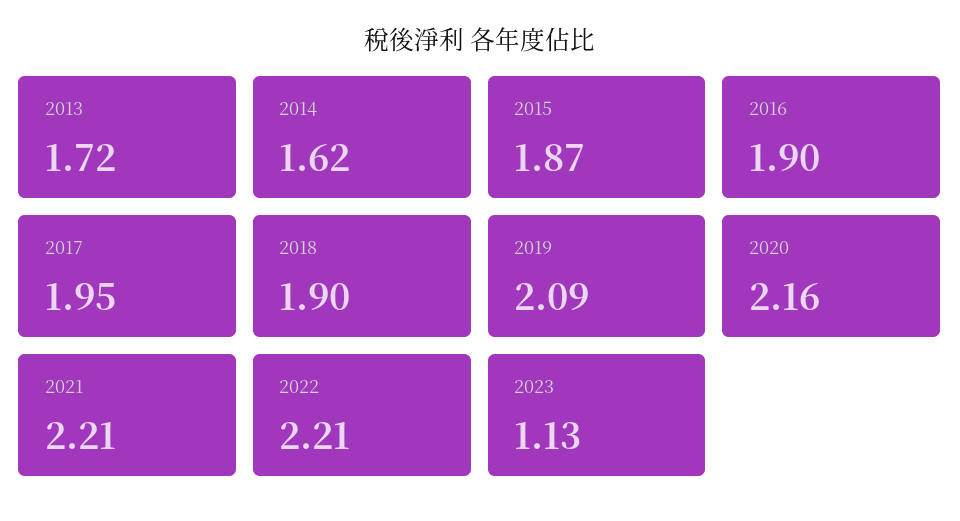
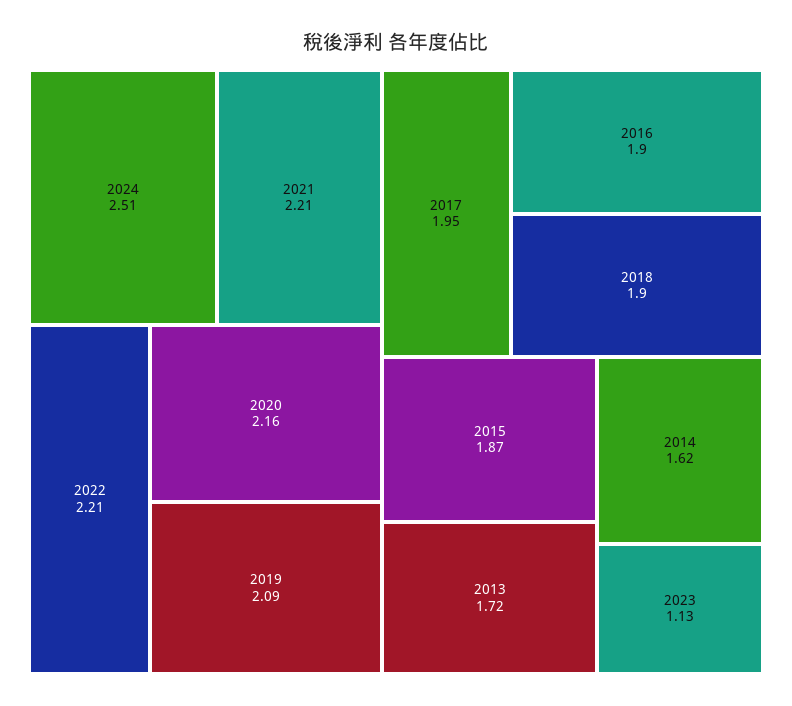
  {
    "2013": 1.72,
    "2014": 1.62,
    "2015": 1.87,
    "2016": 1.9,
    "2017": 1.95,
    "2018": 1.9,
    "2019": 2.09,
    "2020": 2.16,
    "2021": 2.21,
    "2022": 2.21,
-   "2023": 1.13
+   "2023": 1.13,
+   "2024": 2.51
  }

